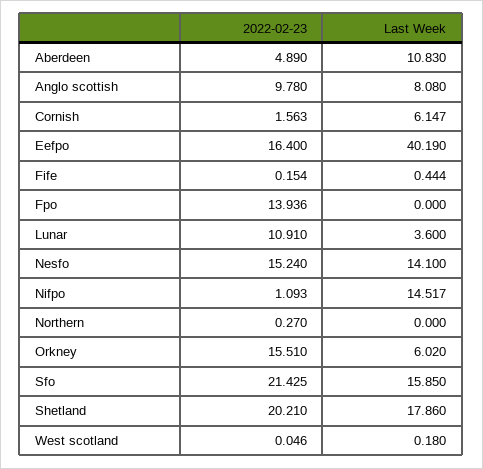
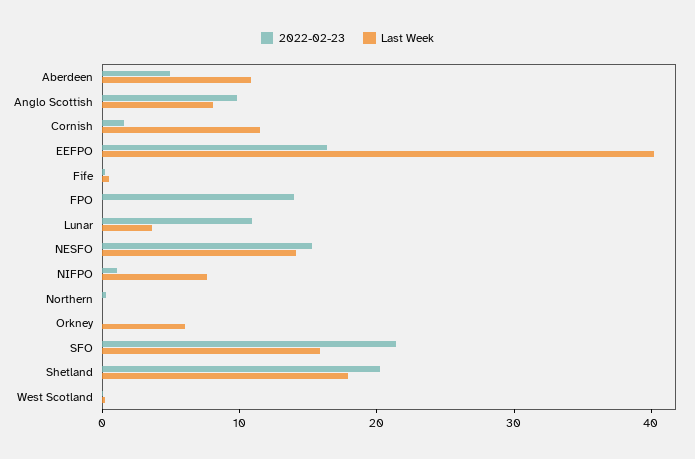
  {
    "2022-02-23": {
      "Aberdeen": 4.89,
      "Anglo scottish": 9.78,
      "Cornish": 1.563,
      "Eefpo": 16.4,
      "Fife": 0.154,
      "Fpo": 13.936,
      "Lunar": 10.91,
      "Nesfo": 15.24,
      "Nifpo": 1.093,
      "Northern": 0.27,
-     "Orkney": 15.51,
+     "Orkney": 0,
      "Sfo": 21.425,
      "Shetland": 20.21,
      "West scotland": 0.046
    },
    "Last Week": {
      "Aberdeen": 10.83,
      "Anglo scottish": 8.08,
-     "Cornish": 6.147,
+     "Cornish": 12,
      "Eefpo": 40.19,
      "Fife": 0.444,
      "Fpo": 0,
      "Lunar": 3.6,
      "Nesfo": 14.1,
-     "Nifpo": 14.517,
+     "Nifpo": 8,
      "Northern": 0,
      "Orkney": 6.02,
      "Sfo": 15.85,
      "Shetland": 17.86,
      "West scotland": 0.18
    }
  }

